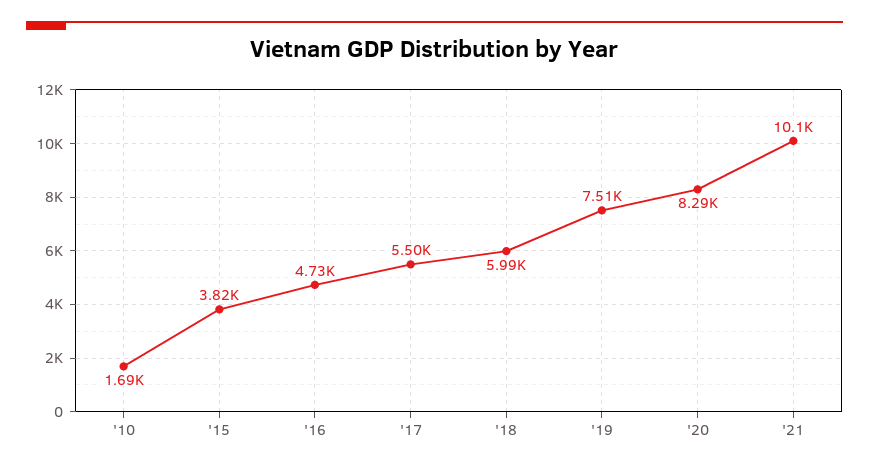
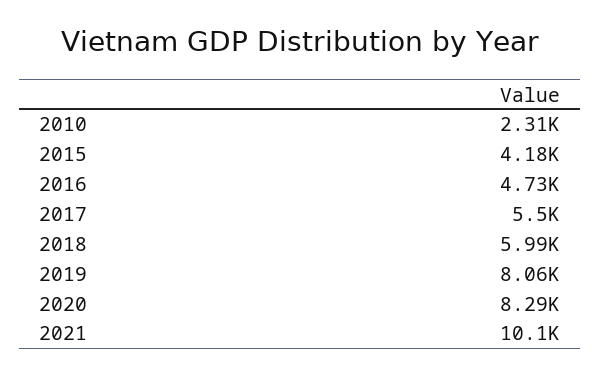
  {
-   "'10": 1690,
+   "'10": 2310,
-   "'15": 3820,
+   "'15": 4180,
    "'16": 4730,
    "'17": 5500,
    "'18": 5990,
-   "'19": 7510,
+   "'19": 8060,
    "'20": 8290,
    "'21": 10100
  }

